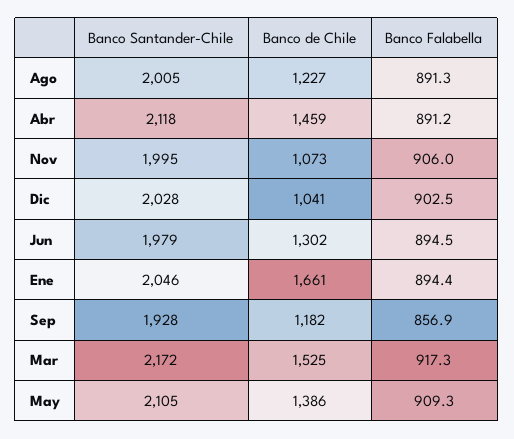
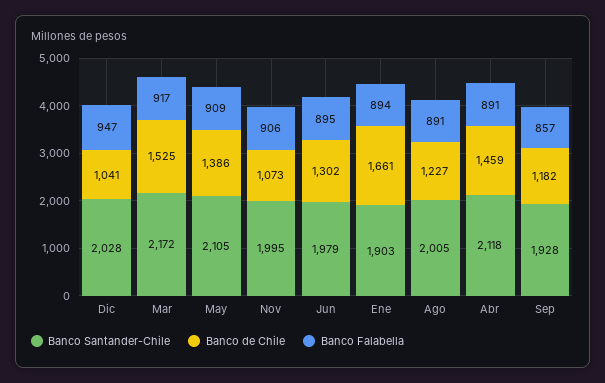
  {
    "Banco Santander-Chile": {
      "Ago": 2005,
      "Abr": 2118,
      "Nov": 1995,
      "Dic": 2028,
      "Jun": 1979,
-     "Ene": 2046,
+     "Ene": 1903,
      "Sep": 1928,
      "Mar": 2172,
      "May": 2105
    },
    "Banco de Chile": {
      "Ago": 1227,
      "Abr": 1459,
      "Nov": 1073,
      "Dic": 1041,
      "Jun": 1302,
      "Ene": 1661,
      "Sep": 1182,
      "Mar": 1525,
      "May": 1386
    },
    "Banco Falabella": {
      "Ago": 891.3,
      "Abr": 891.2,
      "Nov": 906,
-     "Dic": 902.5,
+     "Dic": 947,
      "Jun": 894.5,
      "Ene": 894.4,
      "Sep": 856.9,
      "Mar": 917.3,
      "May": 909.3
    }
  }

